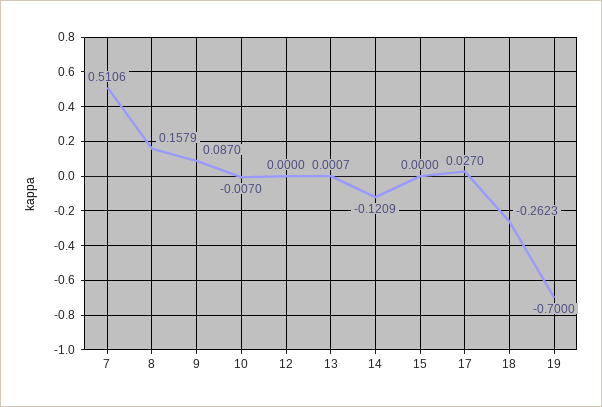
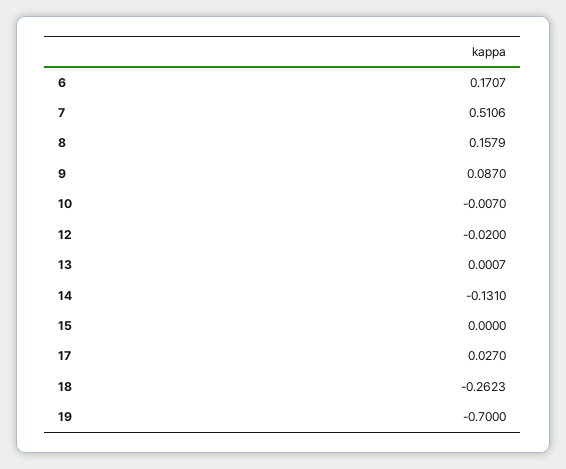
  {
    "7": 0.5106,
    "8": 0.1579,
    "9": 0.087,
    "10": -0.007,
-   "12": 0,
+   "12": -0.02,
    "13": 0.0007,
-   "14": -0.1209,
+   "14": -0.131,
    "15": 0,
    "17": 0.027,
    "18": -0.2623,
-   "19": -0.7
+   "19": -0.7,
+   "6": 0.1707
  }

